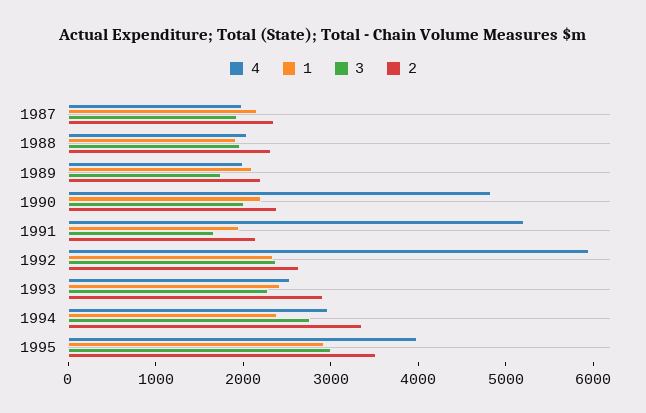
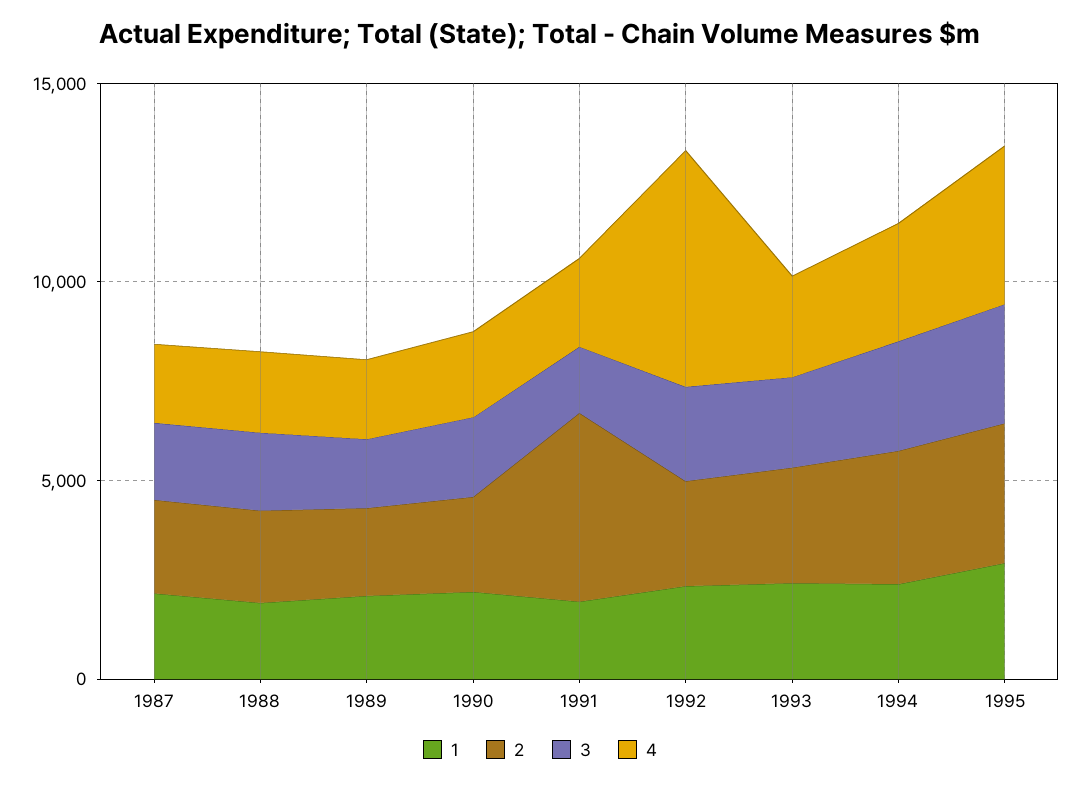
  {
    "4": {
      "1987": 2000,
      "1988": 2000,
      "1989": 2000,
-     "1990": 4800,
+     "1990": 2000,
-     "1991": 5200,
+     "1991": 2000,
      "1992": 6000,
      "1993": 2600,
      "1994": 3000,
      "1995": 4000
    },
    "1": {
      "1987": 2200,
      "1988": 2000,
      "1989": 2000,
      "1990": 2200,
      "1991": 2000,
      "1992": 2400,
      "1993": 2400,
      "1994": 2400,
      "1995": 3000
    },
    "3": {
      "1987": 2000,
      "1988": 2000,
      "1989": 1800,
      "1990": 2000,
      "1991": 1600,
      "1992": 2400,
      "1993": 2200,
      "1994": 2800,
      "1995": 3000
    },
    "2": {
      "1987": 2400,
      "1988": 2400,
      "1989": 2200,
      "1990": 2400,
-     "1991": 2200,
+     "1991": 5000,
      "1992": 2600,
      "1993": 3000,
      "1994": 3400,
      "1995": 3600
    }
  }

